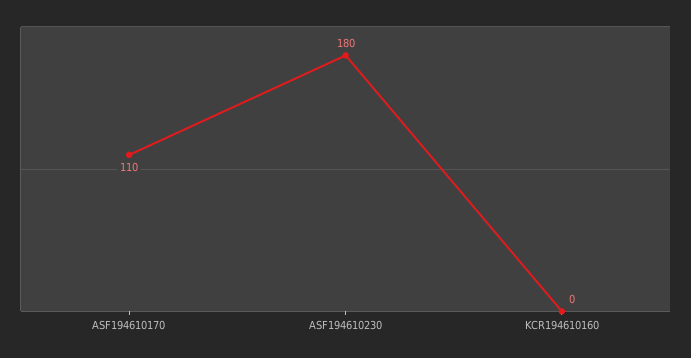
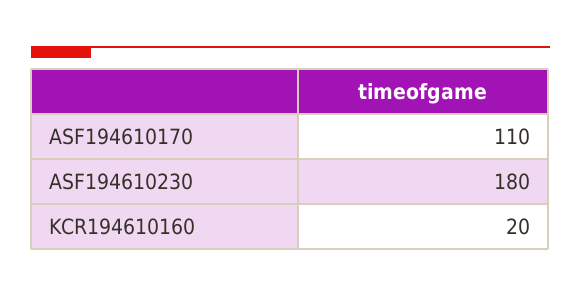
  {
    "ASF194610170": 110,
    "ASF194610230": 180,
-   "KCR194610160": 0
+   "KCR194610160": 20
  }

